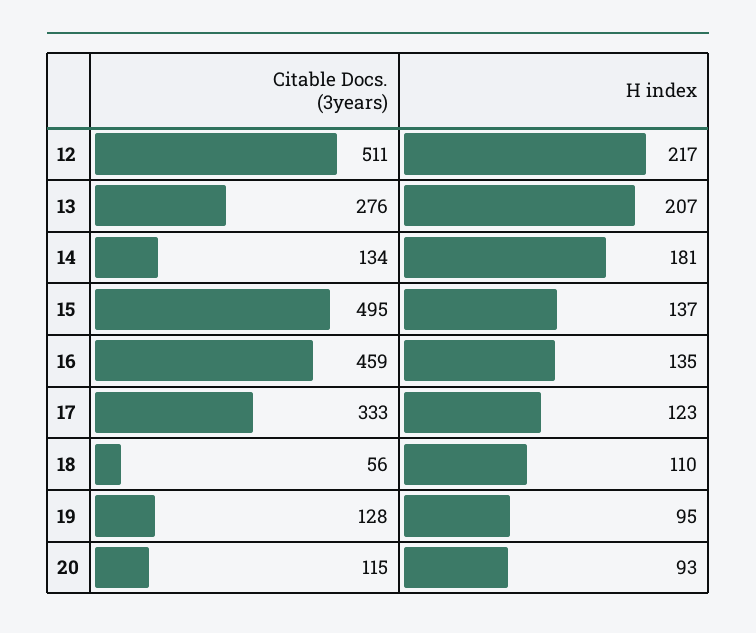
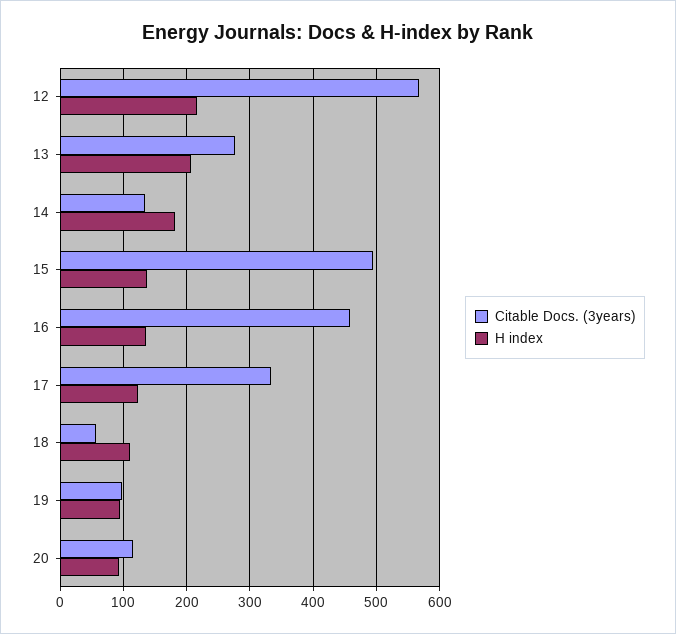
  {
    "Citable Docs. (3years)": {
-     "12": 511,
+     "12": 570,
      "13": 276,
      "14": 134,
      "15": 495,
      "16": 459,
      "17": 333,
      "18": 56,
-     "19": 128,
+     "19": 100,
      "20": 115
    },
    "H index": {
      "12": 217,
      "13": 207,
      "14": 181,
      "15": 137,
      "16": 135,
      "17": 123,
      "18": 110,
      "19": 95,
      "20": 93
    }
  }

